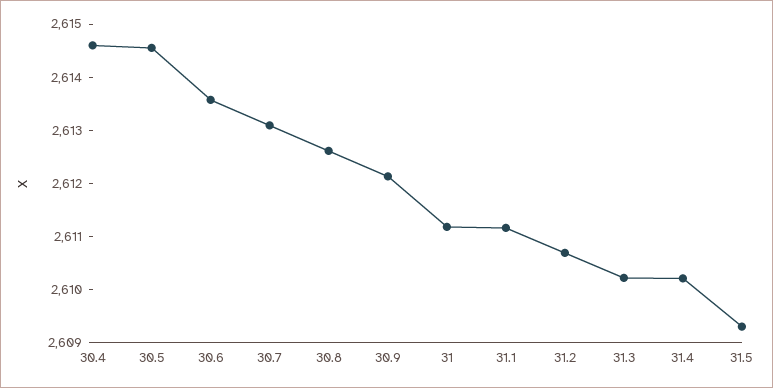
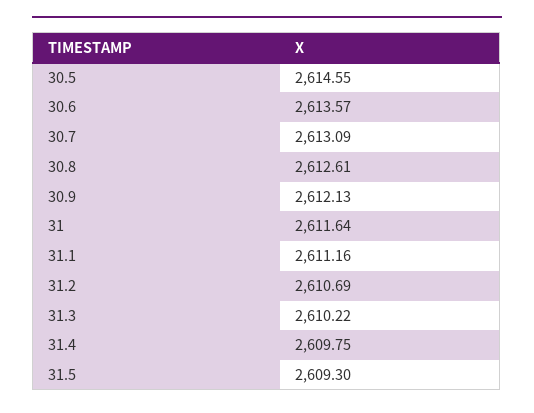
  {
-   "30.4": 2614.6,
    "30.5": 2614.55,
    "30.6": 2613.57,
    "30.7": 2613.09,
    "30.8": 2612.61,
    "30.9": 2612.13,
-   "31": 2611.2,
+   "31": 2611.64,
    "31.1": 2611.16,
    "31.2": 2610.69,
    "31.3": 2610.22,
-   "31.4": 2610.2,
+   "31.4": 2609.75,
    "31.5": 2609.3
  }

